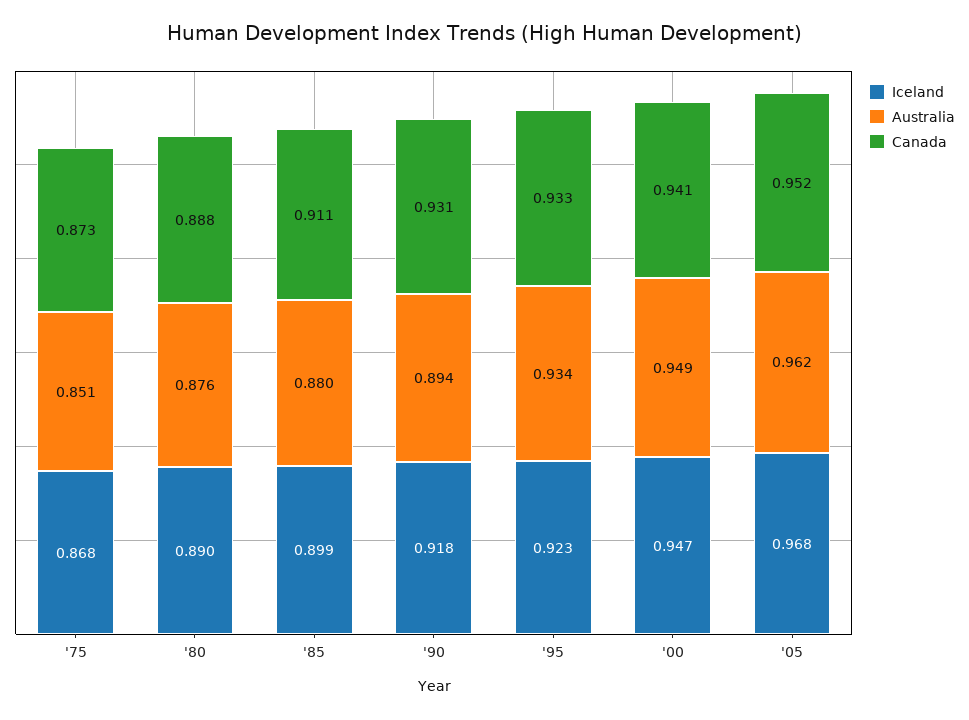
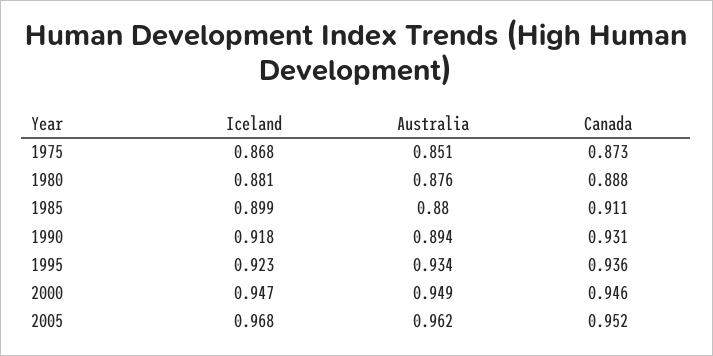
  {
    "Iceland": {
      "'75": 0.868,
-     "'80": 0.89,
+     "'80": 0.881,
      "'85": 0.899,
      "'90": 0.918,
      "'95": 0.923,
      "'00": 0.947,
      "'05": 0.968
    },
    "Australia": {
      "'75": 0.851,
      "'80": 0.876,
      "'85": 0.88,
      "'90": 0.894,
      "'95": 0.934,
      "'00": 0.949,
      "'05": 0.962
    },
    "Canada": {
      "'75": 0.873,
      "'80": 0.888,
      "'85": 0.911,
      "'90": 0.931,
-     "'95": 0.933,
+     "'95": 0.936,
-     "'00": 0.941,
+     "'00": 0.946,
      "'05": 0.952
    }
  }

